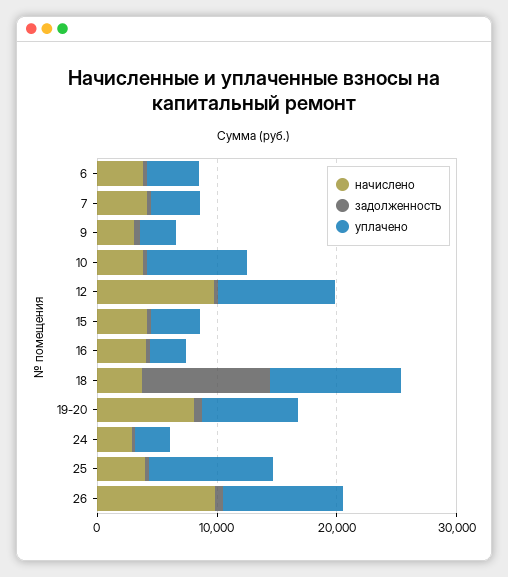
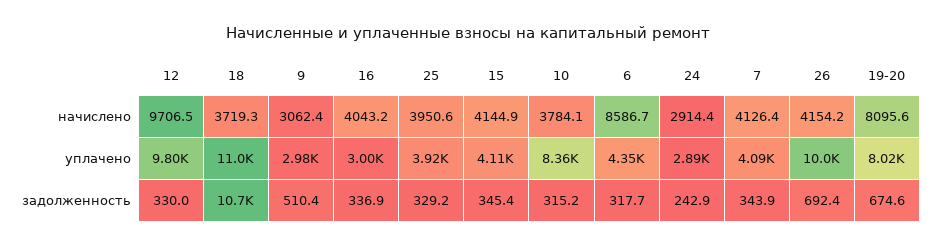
  {
    "начислено": {
-     "6": 4000,
+     "6": 8586.7,
      "7": 4126.4,
      "9": 3062.4,
      "10": 3784.1,
      "12": 9706.5,
      "15": 4144.9,
      "16": 4043.2,
      "18": 3719.3,
      "19-20": 8095.6,
      "24": 2914.4,
      "25": 3950.6,
-     "26": 10000
+     "26": 4154.2
    },
    "задолженность": {
      "6": 317.7,
      "7": 343.9,
      "9": 510.4,
      "10": 315.2,
      "12": 330,
      "15": 345.4,
      "16": 336.9,
      "18": 10700,
      "19-20": 674.6,
      "24": 242.9,
      "25": 329.2,
      "26": 692.4
    },
    "уплачено": {
      "6": 4350,
      "7": 4090,
      "9": 2980,
      "10": 8360,
      "12": 9800,
      "15": 4110,
      "16": 3000,
      "18": 11000,
      "19-20": 8020,
      "24": 2890,
-     "25": 10000,
+     "25": 3920,
      "26": 10000
    }
  }

